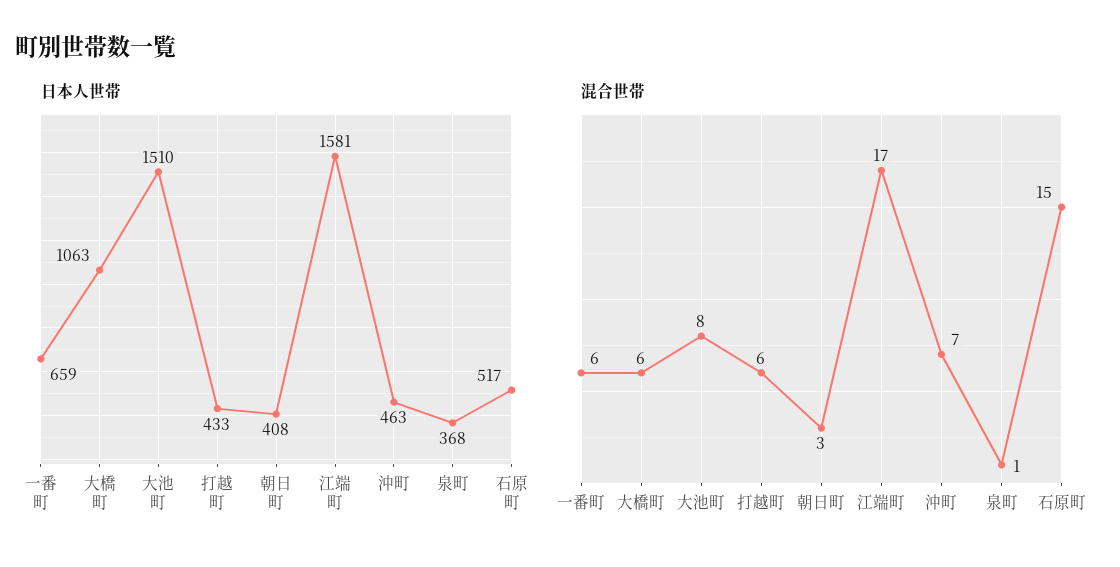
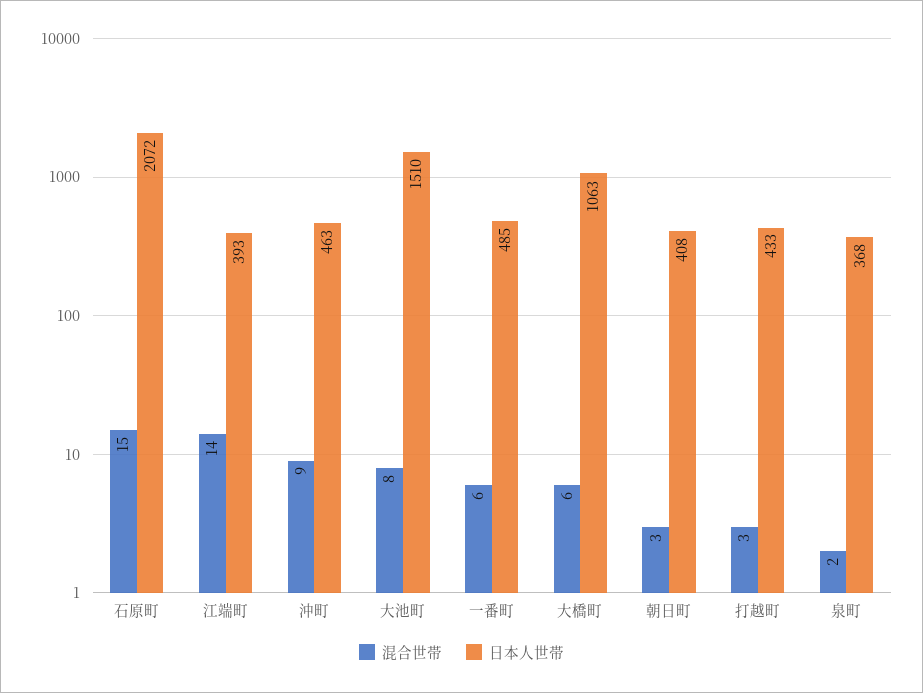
  {
    "日本人世帯": {
-     "一番町": 659,
+     "一番町": 485,
      "大橋町": 1063,
      "大池町": 1510,
      "打越町": 433,
      "朝日町": 408,
-     "江端町": 1581,
+     "江端町": 393,
      "沖町": 463,
      "泉町": 368,
-     "石原町": 517
+     "石原町": 2072
    },
    "混合世帯": {
      "一番町": 6,
      "大橋町": 6,
      "大池町": 8,
-     "打越町": 6,
+     "打越町": 3,
      "朝日町": 3,
-     "江端町": 17,
+     "江端町": 14,
-     "沖町": 7,
+     "沖町": 9,
-     "泉町": 1,
+     "泉町": 2,
      "石原町": 15
    }
  }

